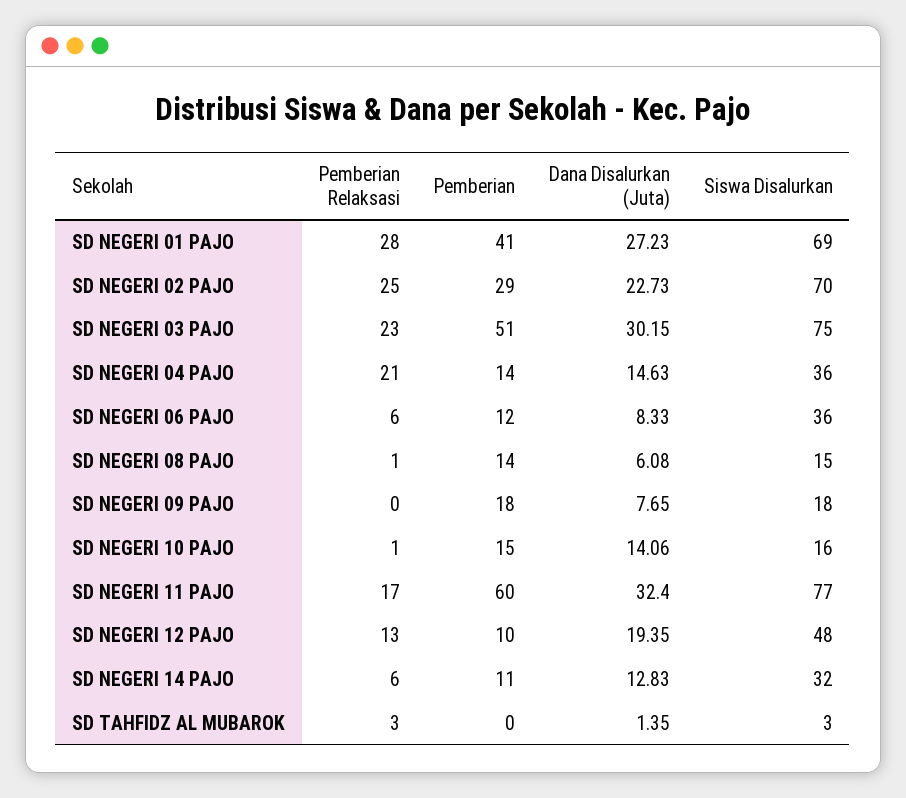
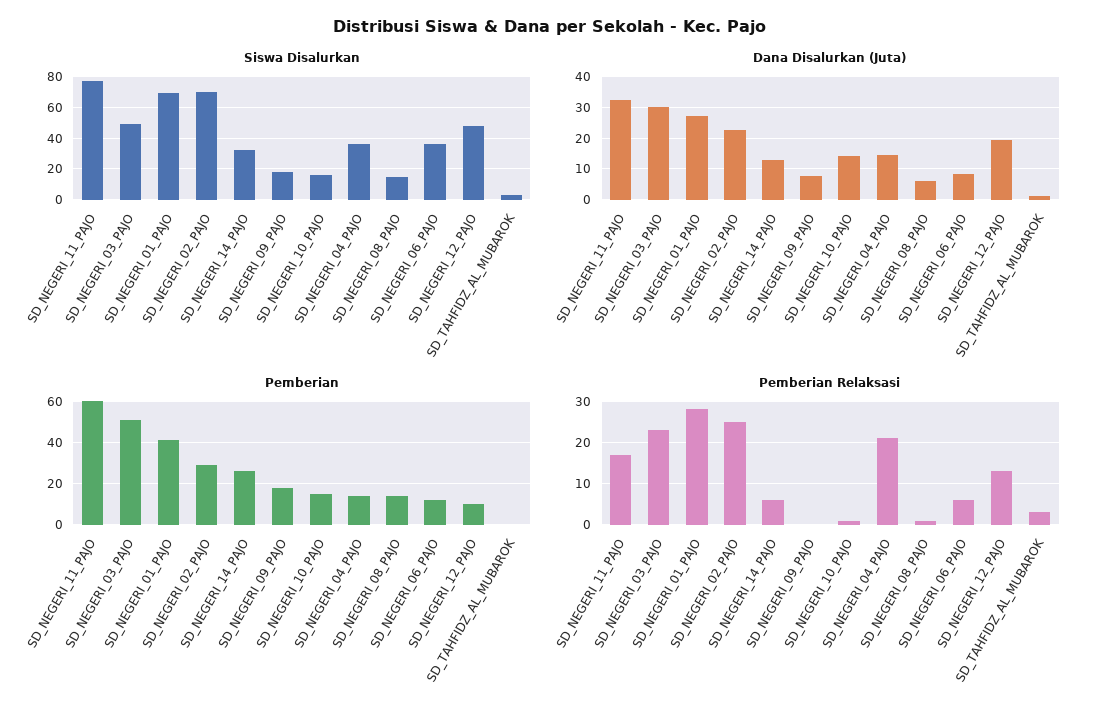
  {
    "Pemberian Relaksasi": {
      "SD NEGERI 01 PAJO": 28,
      "SD NEGERI 02 PAJO": 25,
      "SD NEGERI 03 PAJO": 23,
      "SD NEGERI 04 PAJO": 21,
      "SD NEGERI 06 PAJO": 6,
      "SD NEGERI 08 PAJO": 1,
      "SD NEGERI 09 PAJO": 0,
      "SD NEGERI 10 PAJO": 1,
      "SD NEGERI 11 PAJO": 17,
      "SD NEGERI 12 PAJO": 13,
      "SD NEGERI 14 PAJO": 6,
      "SD TAHFIDZ AL MUBAROK": 3
    },
    "Pemberian": {
      "SD NEGERI 01 PAJO": 41,
      "SD NEGERI 02 PAJO": 29,
      "SD NEGERI 03 PAJO": 51,
      "SD NEGERI 04 PAJO": 14,
      "SD NEGERI 06 PAJO": 12,
      "SD NEGERI 08 PAJO": 14,
      "SD NEGERI 09 PAJO": 18,
      "SD NEGERI 10 PAJO": 15,
      "SD NEGERI 11 PAJO": 60,
      "SD NEGERI 12 PAJO": 10,
-     "SD NEGERI 14 PAJO": 11,
+     "SD NEGERI 14 PAJO": 25,
      "SD TAHFIDZ AL MUBAROK": 0
    },
    "Dana Disalurkan (Juta)": {
      "SD NEGERI 01 PAJO": 27.23,
      "SD NEGERI 02 PAJO": 22.73,
      "SD NEGERI 03 PAJO": 30.15,
      "SD NEGERI 04 PAJO": 14.63,
      "SD NEGERI 06 PAJO": 8.33,
      "SD NEGERI 08 PAJO": 6.08,
      "SD NEGERI 09 PAJO": 7.65,
      "SD NEGERI 10 PAJO": 14.06,
      "SD NEGERI 11 PAJO": 32.4,
      "SD NEGERI 12 PAJO": 19.35,
      "SD NEGERI 14 PAJO": 12.83,
      "SD TAHFIDZ AL MUBAROK": 1.35
    },
    "Siswa Disalurkan": {
      "SD NEGERI 01 PAJO": 69,
      "SD NEGERI 02 PAJO": 70,
-     "SD NEGERI 03 PAJO": 75,
+     "SD NEGERI 03 PAJO": 50,
      "SD NEGERI 04 PAJO": 36,
      "SD NEGERI 06 PAJO": 36,
      "SD NEGERI 08 PAJO": 15,
      "SD NEGERI 09 PAJO": 18,
      "SD NEGERI 10 PAJO": 16,
      "SD NEGERI 11 PAJO": 77,
      "SD NEGERI 12 PAJO": 48,
      "SD NEGERI 14 PAJO": 32,
      "SD TAHFIDZ AL MUBAROK": 3
    }
  }

